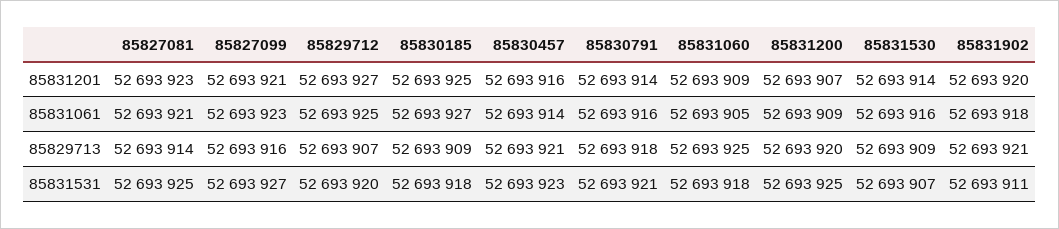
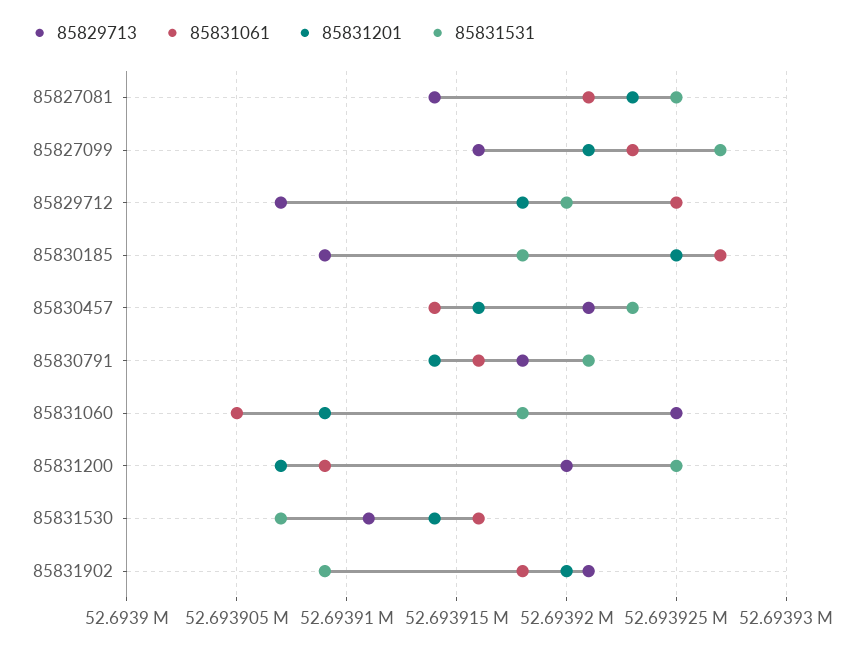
  {
    "85831201": {
      "85827081": 52693923,
      "85827099": 52693921,
-     "85829712": 52693927,
+     "85829712": 52693918,
      "85830185": 52693925,
      "85830457": 52693916,
      "85830791": 52693914,
      "85831060": 52693909,
      "85831200": 52693907,
      "85831530": 52693914,
      "85831902": 52693920
    },
    "85831061": {
      "85827081": 52693921,
      "85827099": 52693923,
      "85829712": 52693925,
      "85830185": 52693927,
      "85830457": 52693914,
      "85830791": 52693916,
      "85831060": 52693905,
      "85831200": 52693909,
      "85831530": 52693916,
      "85831902": 52693918
    },
    "85829713": {
      "85827081": 52693914,
      "85827099": 52693916,
      "85829712": 52693907,
      "85830185": 52693909,
      "85830457": 52693921,
      "85830791": 52693918,
      "85831060": 52693925,
      "85831200": 52693920,
-     "85831530": 52693909,
+     "85831530": 52693911,
      "85831902": 52693921
    },
    "85831531": {
      "85827081": 52693925,
      "85827099": 52693927,
      "85829712": 52693920,
      "85830185": 52693918,
      "85830457": 52693923,
      "85830791": 52693921,
      "85831060": 52693918,
      "85831200": 52693925,
      "85831530": 52693907,
-     "85831902": 52693911
+     "85831902": 52693909
    }
  }

